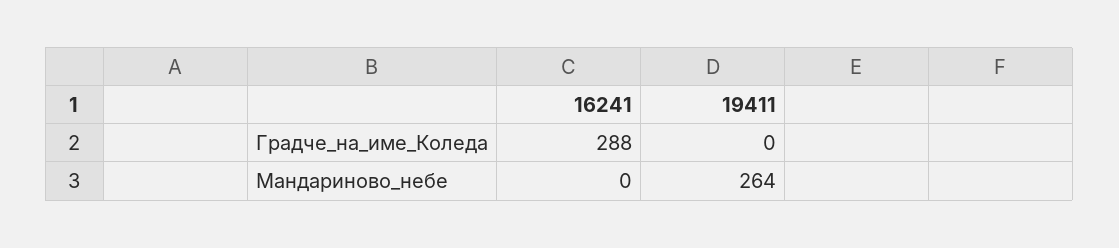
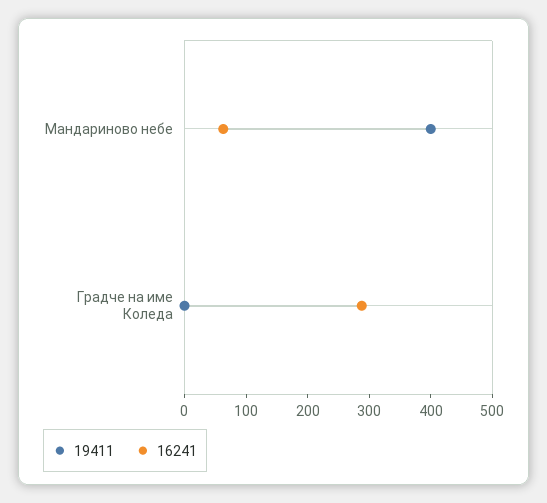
  {
    "16241": {
      "Градче_на_име_Коледа": 288,
-     "Мандариново_небе": 0
+     "Мандариново_небе": 60
    },
    "19411": {
      "Градче_на_име_Коледа": 0,
-     "Мандариново_небе": 264
+     "Мандариново_небе": 400
    }
  }

